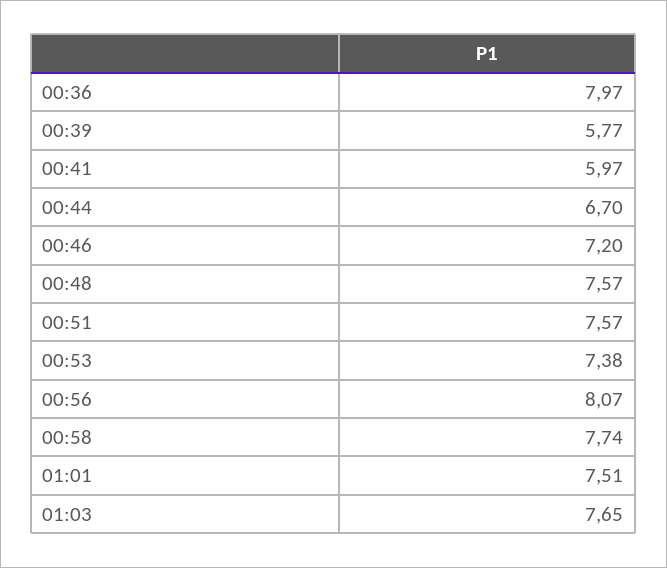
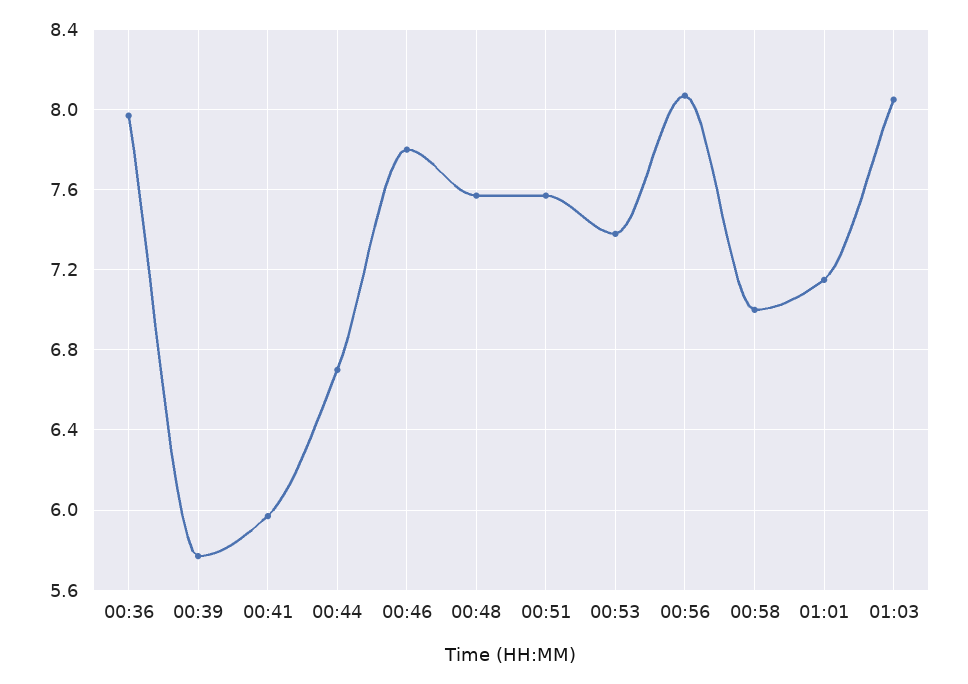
  {
    "00:36": 7.97,
    "00:39": 5.77,
    "00:41": 5.97,
    "00:44": 6.7,
-   "00:46": 7.2,
+   "00:46": 7.8,
    "00:48": 7.57,
    "00:51": 7.57,
    "00:53": 7.38,
    "00:56": 8.07,
-   "00:58": 7.74,
+   "00:58": 7,
-   "01:01": 7.51,
+   "01:01": 7.15,
-   "01:03": 7.65
+   "01:03": 8.05
  }

